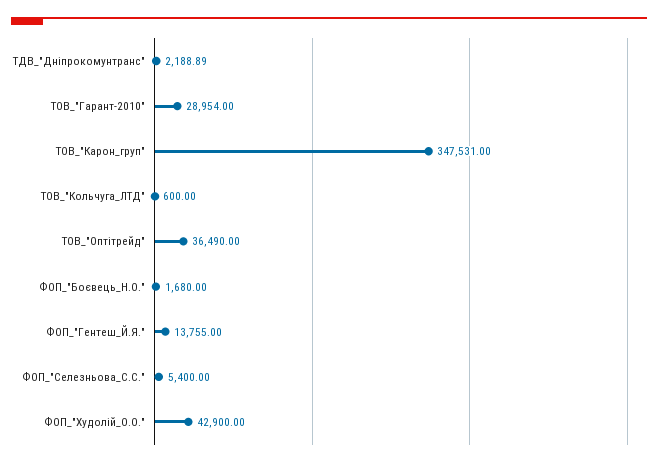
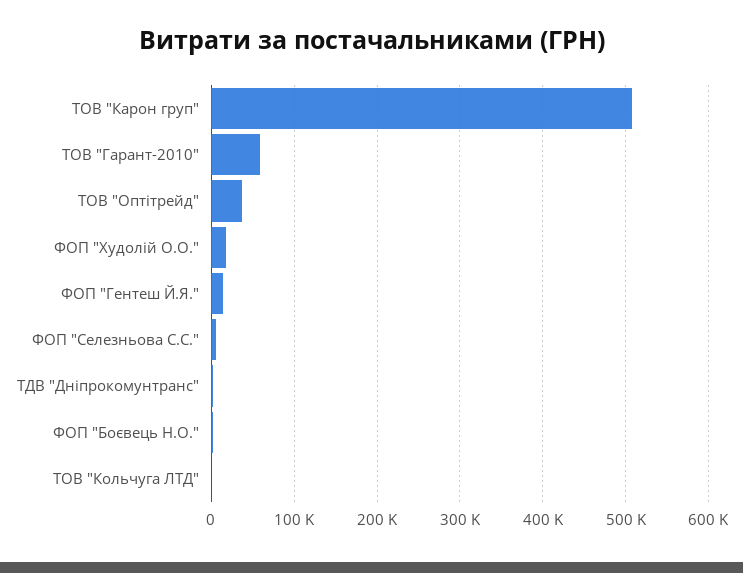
  {
    "ТДВ_\"Дніпрокомунтранс\"": 2188.89,
-   "ТОВ_\"Гарант-2010\"": 28954,
+   "ТОВ_\"Гарант-2010\"": 60000,
-   "ТОВ_\"Карон_груп\"": 347531,
+   "ТОВ_\"Карон_груп\"": 510000,
    "ТОВ_\"Кольчуга_ЛТД\"": 600,
    "ТОВ_\"Оптітрейд\"": 36490,
    "ФОП_\"Боєвець_Н.О.\"": 1680,
    "ФОП_\"Гентеш_Й.Я.\"": 13755,
    "ФОП_\"Селезньова_С.С.\"": 5400,
-   "ФОП_\"Худолій_О.О.\"": 42900
+   "ФОП_\"Худолій_О.О.\"": 20000
  }

